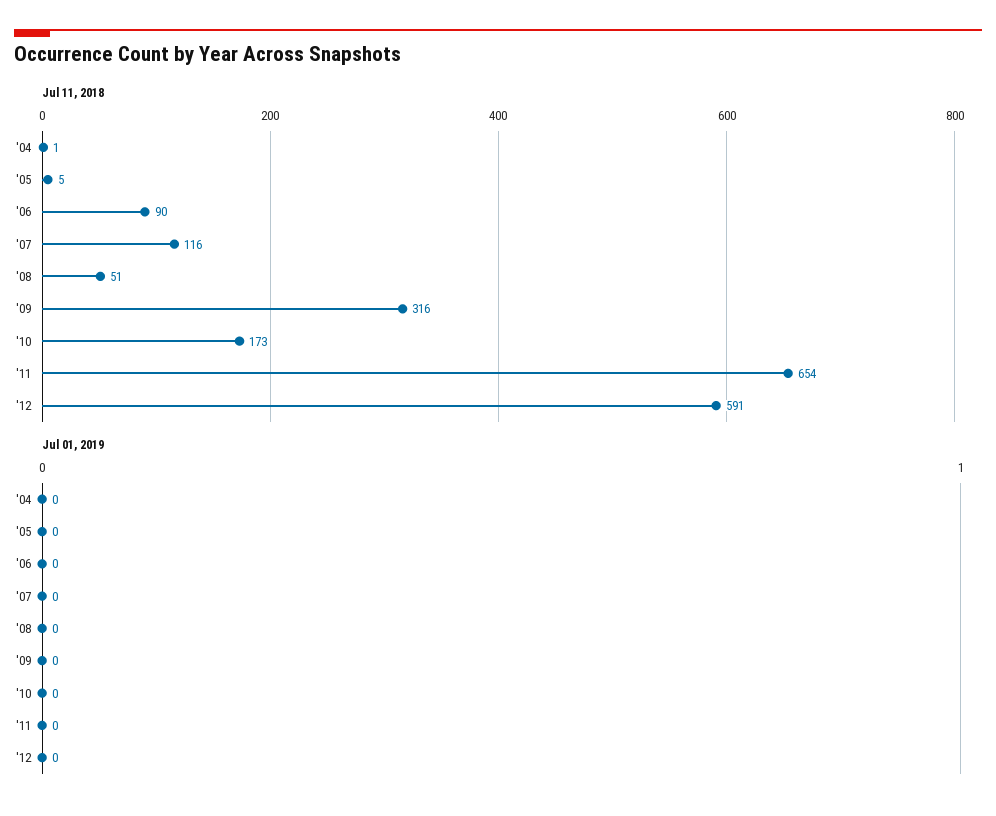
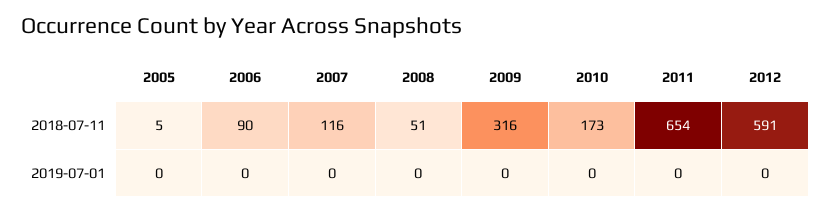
  {
    "Jul 11, 2018": {
-     "'04": 1,
      "'05": 5,
      "'06": 90,
      "'07": 116,
      "'08": 51,
      "'09": 316,
      "'10": 173,
      "'11": 654,
      "'12": 591
    },
    "Jul 01, 2019": {
-     "'04": 0,
      "'05": 0,
      "'06": 0,
      "'07": 0,
      "'08": 0,
      "'09": 0,
      "'10": 0,
      "'11": 0,
      "'12": 0
    }
  }

